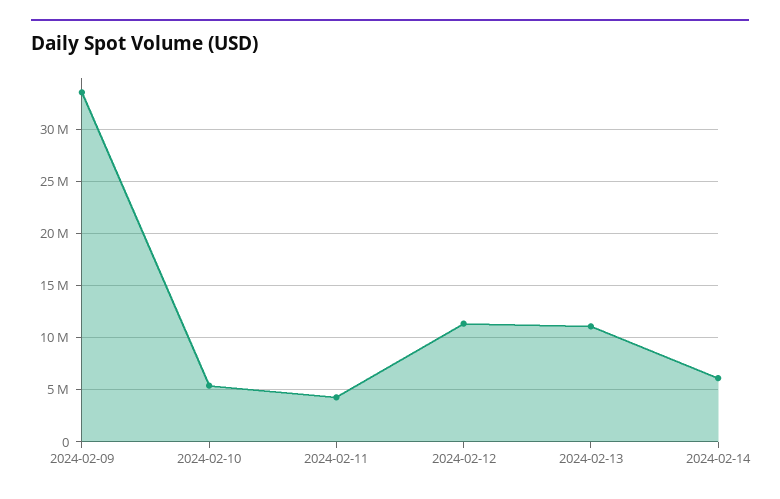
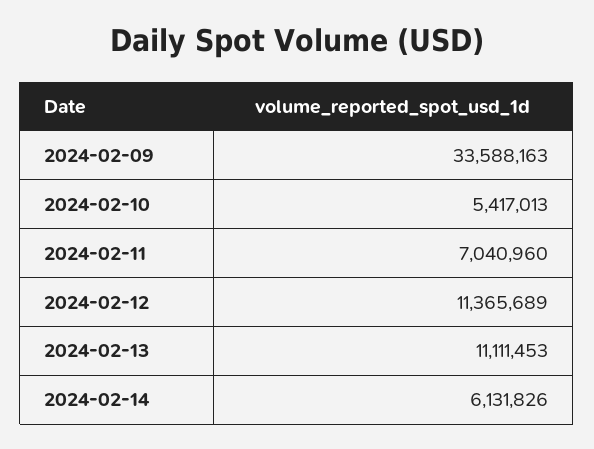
  {
    "2024-02-09": 33588163,
    "2024-02-10": 5417013,
-   "2024-02-11": 4000000,
+   "2024-02-11": 7040960,
    "2024-02-12": 11365689,
    "2024-02-13": 11111453,
    "2024-02-14": 6131826
  }

